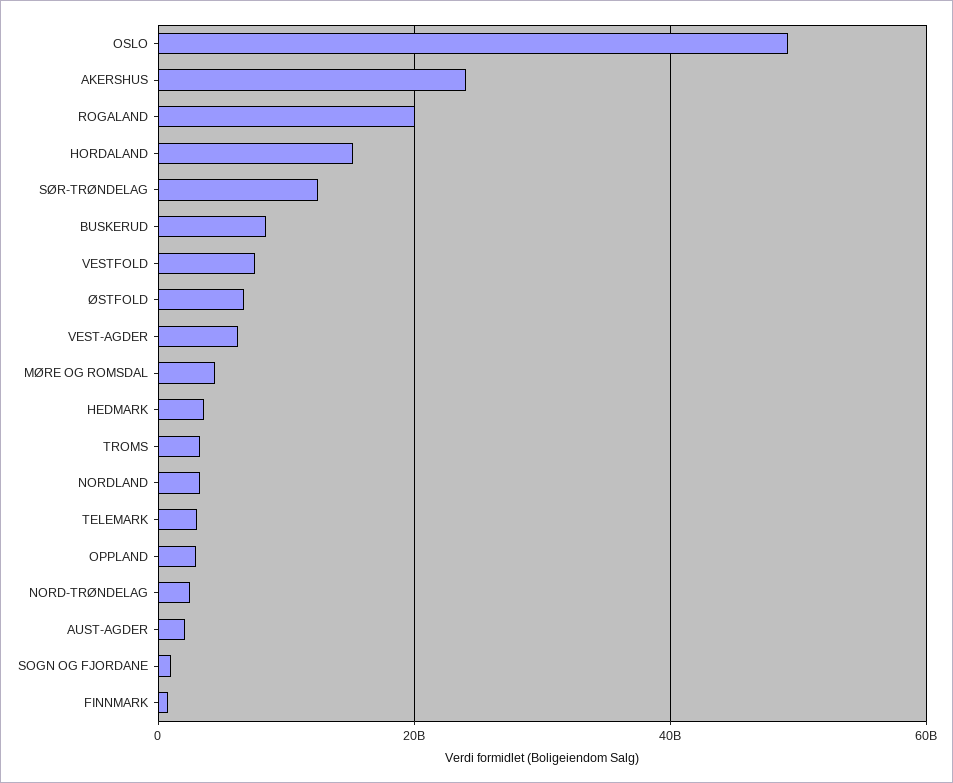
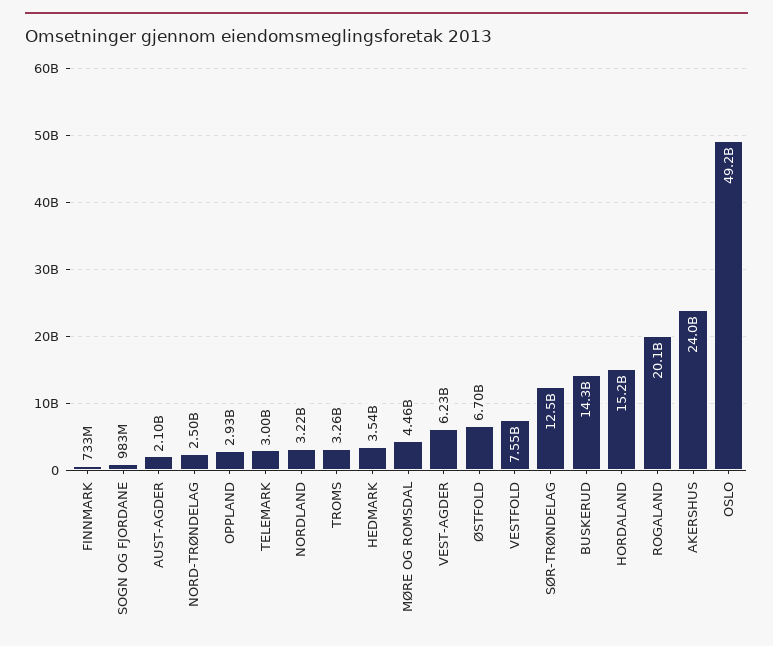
  {
    "OSLO": 49200000000,
    "AKERSHUS": 24000000000,
    "ROGALAND": 20100000000,
    "HORDALAND": 15200000000,
    "SØR-TRØNDELAG": 12500000000,
-   "BUSKERUD": 8000000000,
+   "BUSKERUD": 14300000000,
    "VESTFOLD": 7550000000,
    "ØSTFOLD": 6700000000,
    "VEST-AGDER": 6230000000,
    "MØRE OG ROMSDAL": 4460000000,
    "HEDMARK": 3540000000,
    "TROMS": 3260000000,
    "NORDLAND": 3220000000,
    "TELEMARK": 3000000000,
    "OPPLAND": 2930000000,
    "NORD-TRØNDELAG": 2500000000,
    "AUST-AGDER": 2100000000,
    "SOGN OG FJORDANE": 983000000,
    "FINNMARK": 733000000
  }

